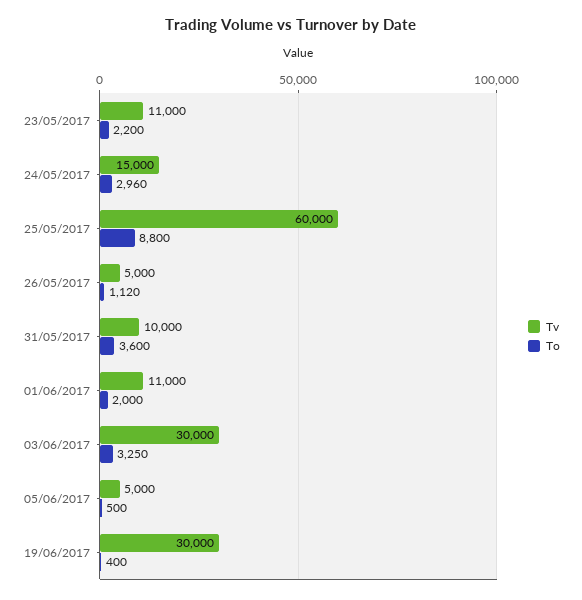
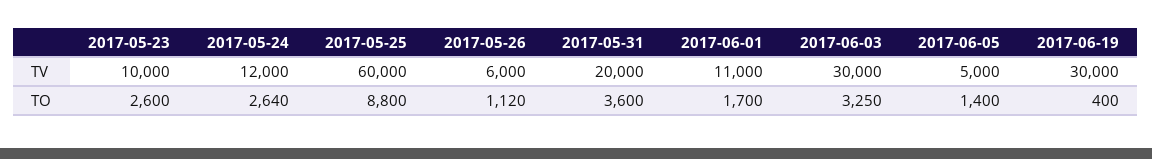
  {
    "Tv": {
-     "23/05/2017": 11000,
+     "23/05/2017": 10000,
-     "24/05/2017": 15000,
+     "24/05/2017": 12000,
      "25/05/2017": 60000,
-     "26/05/2017": 5000,
+     "26/05/2017": 6000,
-     "31/05/2017": 10000,
+     "31/05/2017": 20000,
      "01/06/2017": 11000,
      "03/06/2017": 30000,
      "05/06/2017": 5000,
      "19/06/2017": 30000
    },
    "To": {
-     "23/05/2017": 2200,
+     "23/05/2017": 2600,
-     "24/05/2017": 2960,
+     "24/05/2017": 2640,
      "25/05/2017": 8800,
      "26/05/2017": 1120,
      "31/05/2017": 3600,
-     "01/06/2017": 2000,
+     "01/06/2017": 1700,
      "03/06/2017": 3250,
-     "05/06/2017": 500,
+     "05/06/2017": 1400,
      "19/06/2017": 400
    }
  }

